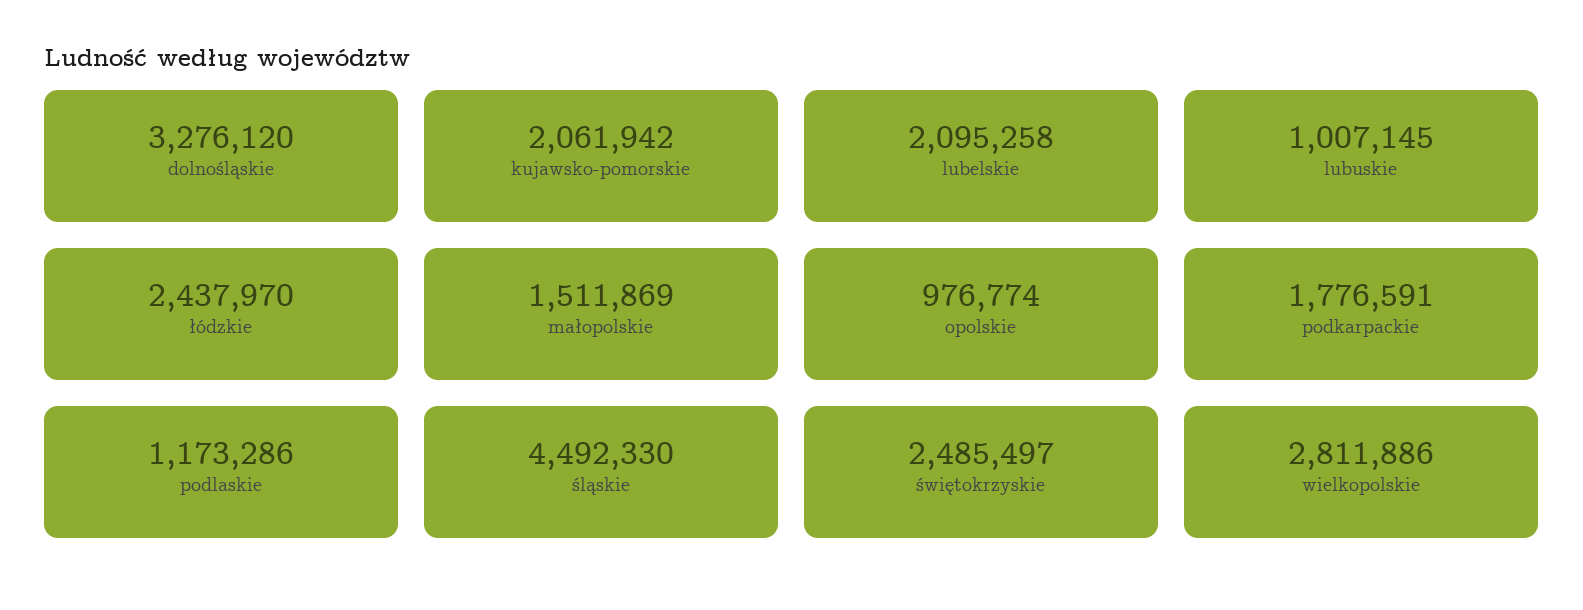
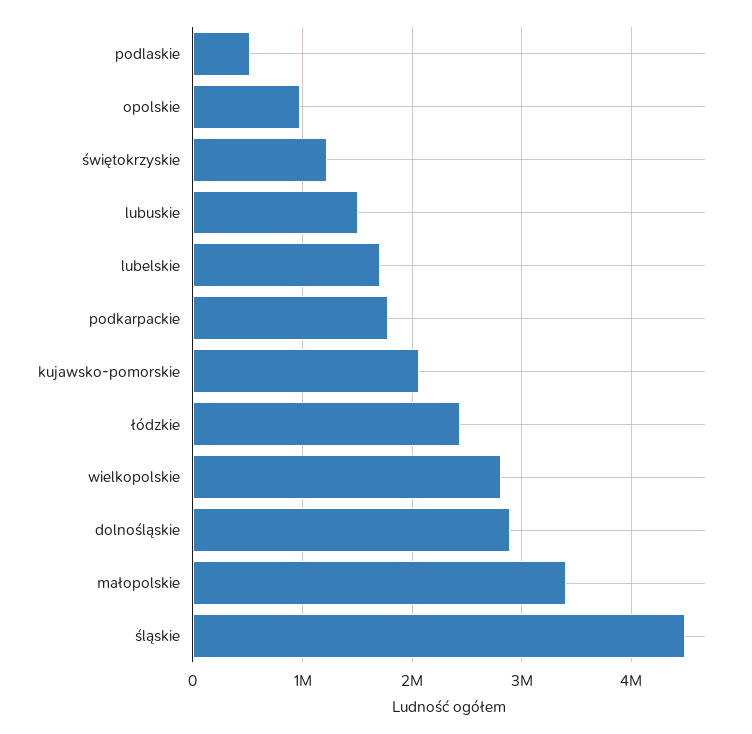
  {
-   "dolnośląskie": 3276120,
+   "dolnośląskie": 2900000,
    "kujawsko-pomorskie": 2061942,
-   "lubelskie": 2095258,
+   "lubelskie": 1700000,
-   "lubuskie": 1007145,
+   "lubuskie": 1500000,
    "łódzkie": 2437970,
-   "małopolskie": 1511869,
+   "małopolskie": 3400000,
    "opolskie": 976774,
    "podkarpackie": 1776591,
-   "podlaskie": 1173286,
+   "podlaskie": 500000,
    "śląskie": 4492330,
-   "świętokrzyskie": 2485497,
+   "świętokrzyskie": 1200000,
    "wielkopolskie": 2811886
  }

